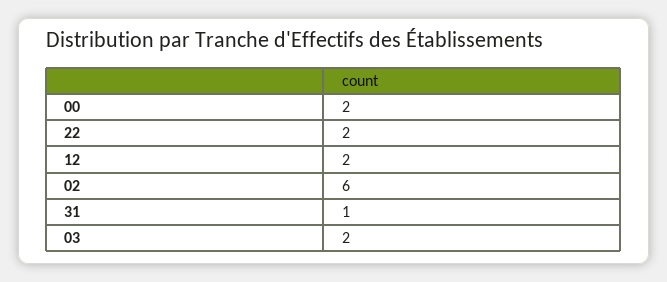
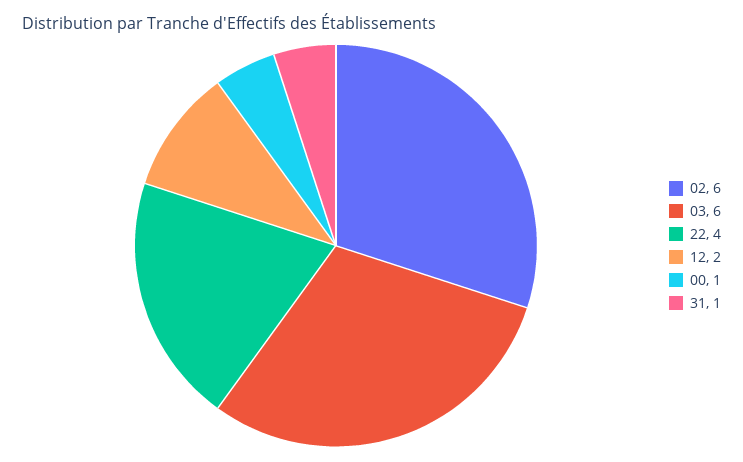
  {
-   "00": 2,
+   "00": 1,
-   "22": 2,
+   "22": 4,
    "12": 2,
    "02": 6,
    "31": 1,
-   "03": 2
+   "03": 6
  }

